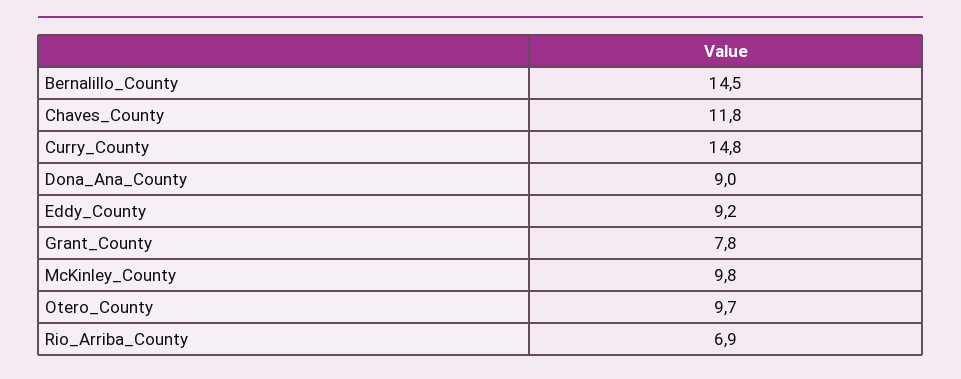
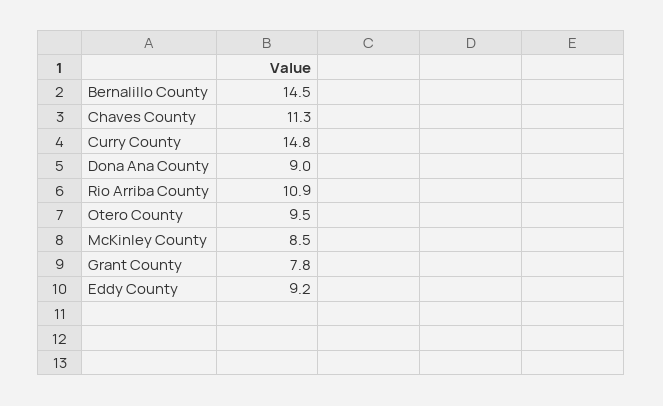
  {
    "Bernalillo_County": 14.5,
-   "Chaves_County": 11.8,
+   "Chaves_County": 11.3,
    "Curry_County": 14.8,
    "Dona_Ana_County": 9,
    "Eddy_County": 9.2,
    "Grant_County": 7.8,
-   "McKinley_County": 9.8,
+   "McKinley_County": 8.5,
-   "Otero_County": 9.7,
+   "Otero_County": 9.5,
-   "Rio_Arriba_County": 6.9
+   "Rio_Arriba_County": 10.9
  }

